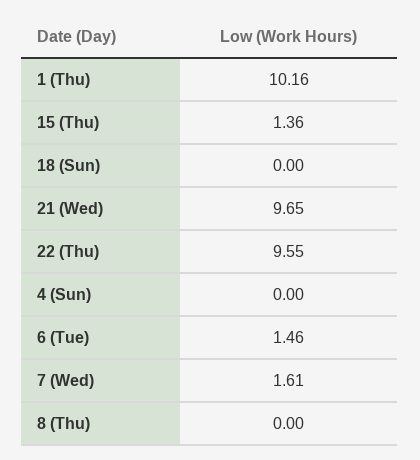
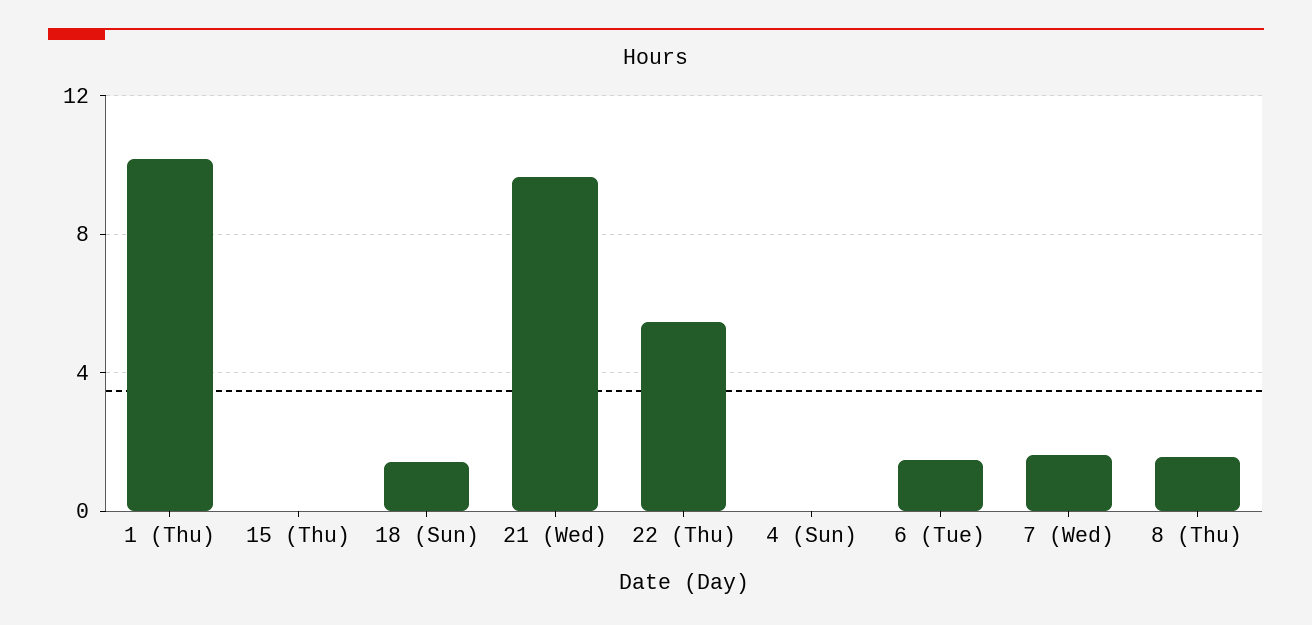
  {
    "1 (Thu)": 10.16,
-   "15 (Thu)": 1.36,
+   "15 (Thu)": 0,
-   "18 (Sun)": 0,
+   "18 (Sun)": 1.5,
    "21 (Wed)": 9.65,
-   "22 (Thu)": 9.55,
+   "22 (Thu)": 5.5,
    "4 (Sun)": 0,
    "6 (Tue)": 1.46,
    "7 (Wed)": 1.61,
-   "8 (Thu)": 0
+   "8 (Thu)": 1.5
  }

